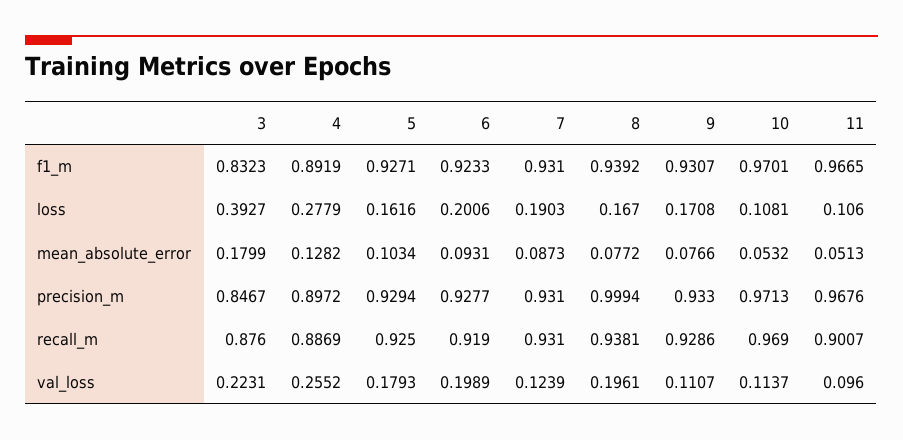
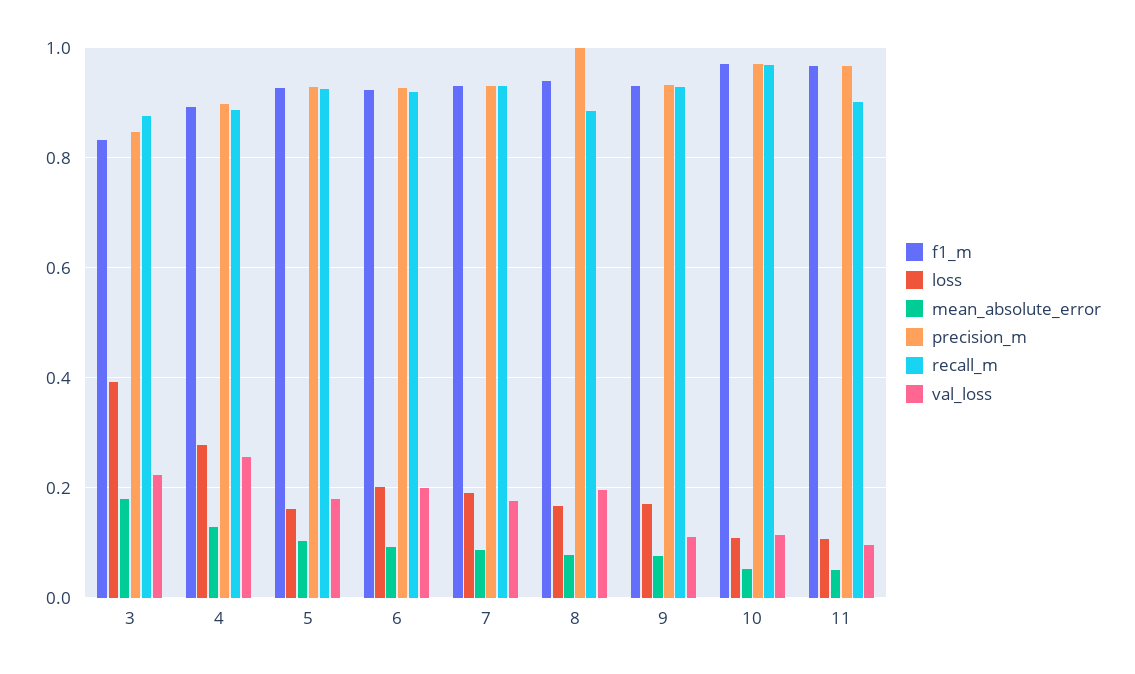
  {
    "f1_m": {
      "3": 0.8323,
      "4": 0.8919,
      "5": 0.9271,
      "6": 0.9233,
      "7": 0.931,
      "8": 0.9392,
      "9": 0.9307,
      "10": 0.9701,
      "11": 0.9665
    },
    "loss": {
      "3": 0.3927,
      "4": 0.2779,
      "5": 0.1616,
      "6": 0.2006,
      "7": 0.1903,
      "8": 0.167,
      "9": 0.1708,
      "10": 0.1081,
      "11": 0.106
    },
    "mean_absolute_error": {
      "3": 0.1799,
      "4": 0.1282,
      "5": 0.1034,
      "6": 0.0931,
      "7": 0.0873,
      "8": 0.0772,
      "9": 0.0766,
      "10": 0.0532,
      "11": 0.0513
    },
    "precision_m": {
      "3": 0.8467,
      "4": 0.8972,
      "5": 0.9294,
      "6": 0.9277,
      "7": 0.931,
      "8": 0.9994,
      "9": 0.933,
      "10": 0.9713,
      "11": 0.9676
    },
    "recall_m": {
      "3": 0.876,
      "4": 0.8869,
      "5": 0.925,
      "6": 0.919,
      "7": 0.931,
-     "8": 0.9381,
+     "8": 0.88,
      "9": 0.9286,
      "10": 0.969,
      "11": 0.9007
    },
    "val_loss": {
      "3": 0.2231,
      "4": 0.2552,
      "5": 0.1793,
      "6": 0.1989,
-     "7": 0.1239,
+     "7": 0.18,
      "8": 0.1961,
      "9": 0.1107,
      "10": 0.1137,
      "11": 0.096
    }
  }

